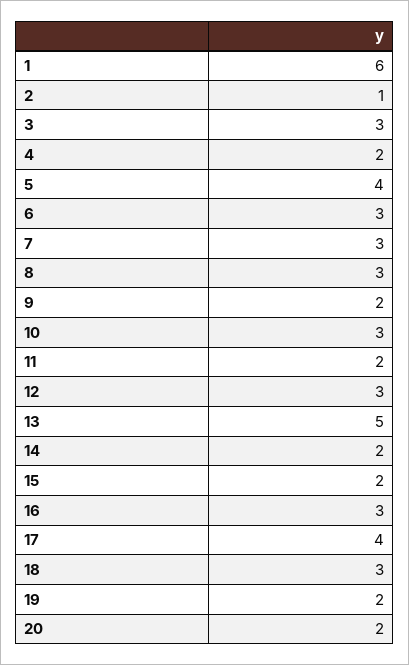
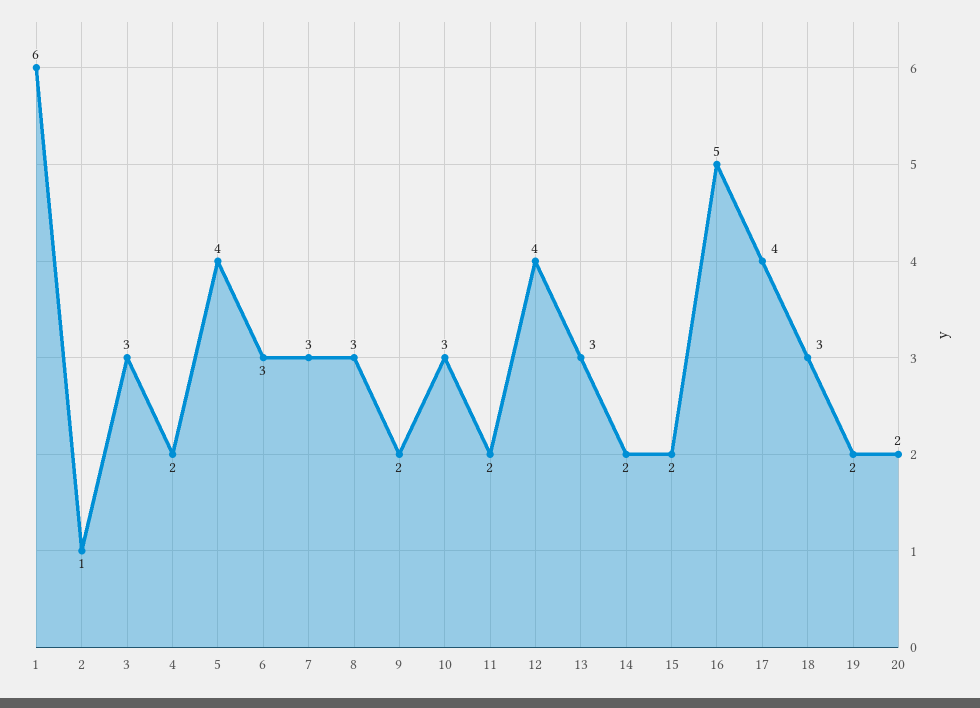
  {
    "1": 6,
    "2": 1,
    "3": 3,
    "4": 2,
    "5": 4,
    "6": 3,
    "7": 3,
    "8": 3,
    "9": 2,
    "10": 3,
    "11": 2,
-   "12": 3,
+   "12": 4,
-   "13": 5,
+   "13": 3,
    "14": 2,
    "15": 2,
-   "16": 3,
+   "16": 5,
    "17": 4,
    "18": 3,
    "19": 2,
    "20": 2
  }

